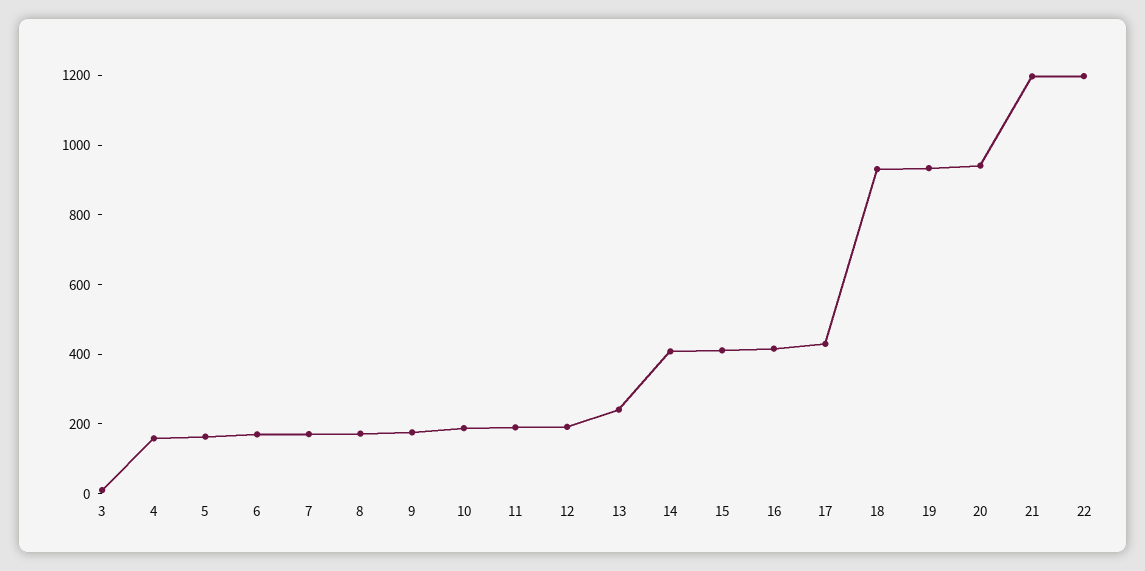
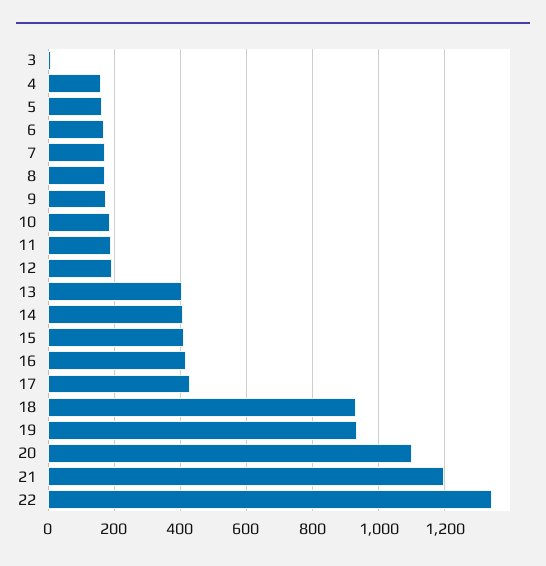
  {
    "3": 20,
    "4": 160,
    "5": 160,
    "6": 180,
    "7": 180,
    "8": 180,
    "9": 180,
    "10": 180,
    "11": 200,
    "12": 200,
-   "13": 250,
+   "13": 400,
    "14": 400,
    "15": 420,
    "16": 420,
    "17": 440,
    "18": 940,
    "19": 940,
-   "20": 950,
+   "20": 1100,
    "21": 1200,
-   "22": 1200
+   "22": 1340
  }

